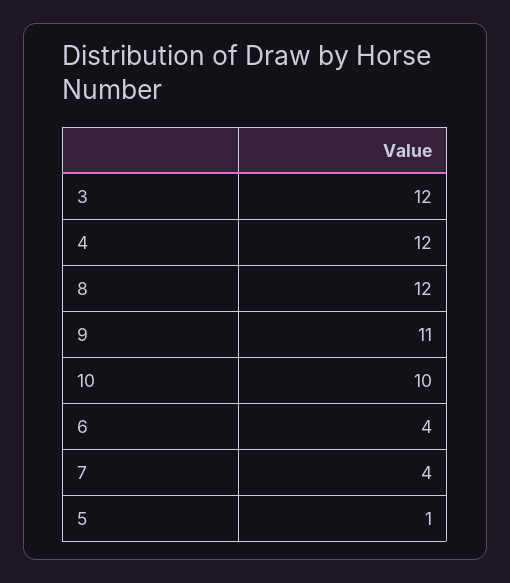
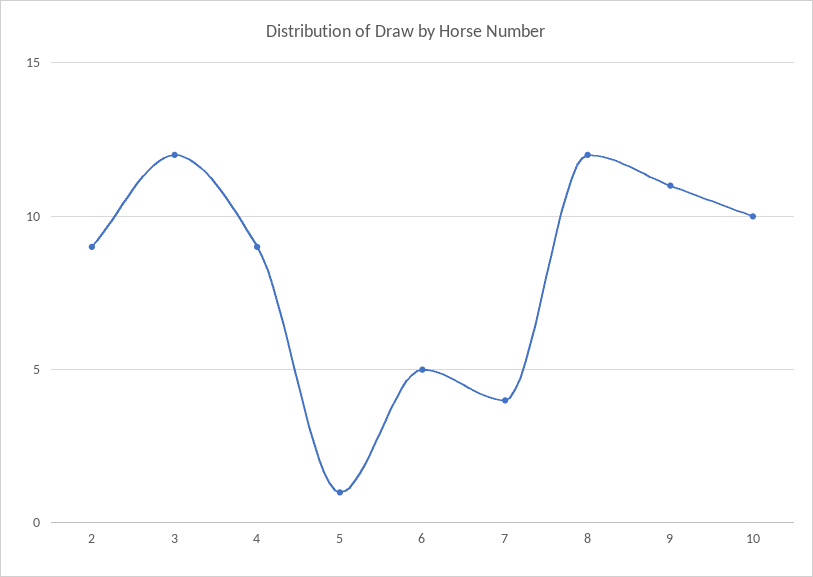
  {
    "3": 12,
-   "4": 12,
+   "4": 9,
    "8": 12,
    "9": 11,
    "10": 10,
-   "6": 4,
+   "6": 5,
    "7": 4,
-   "5": 1
+   "5": 1,
+   "2": 9
  }

